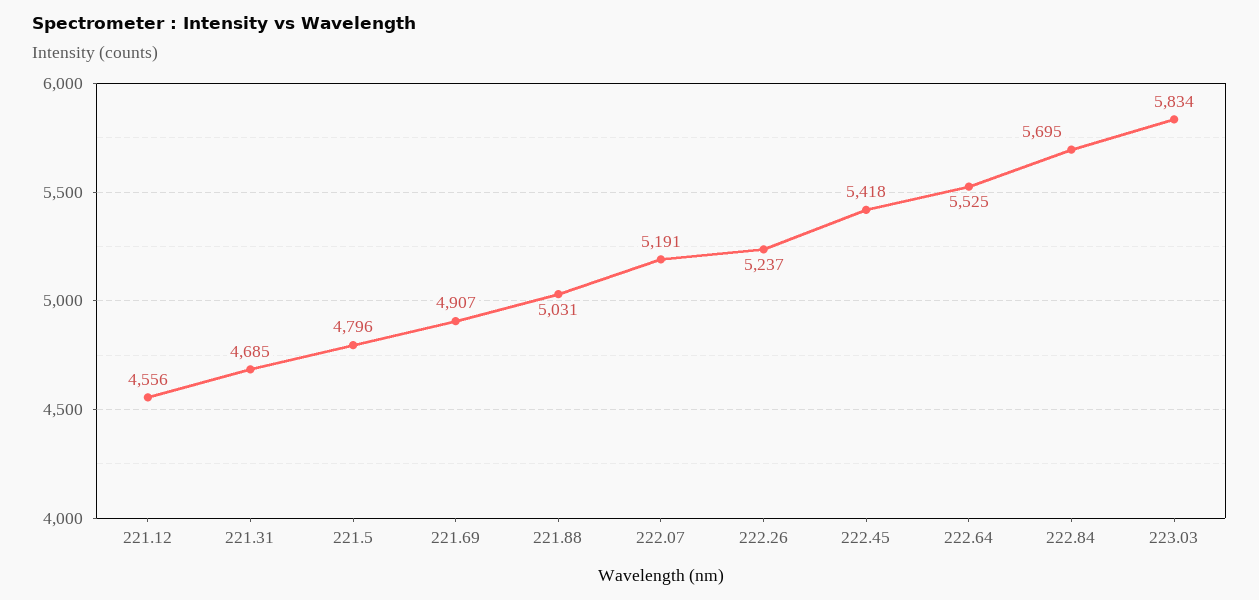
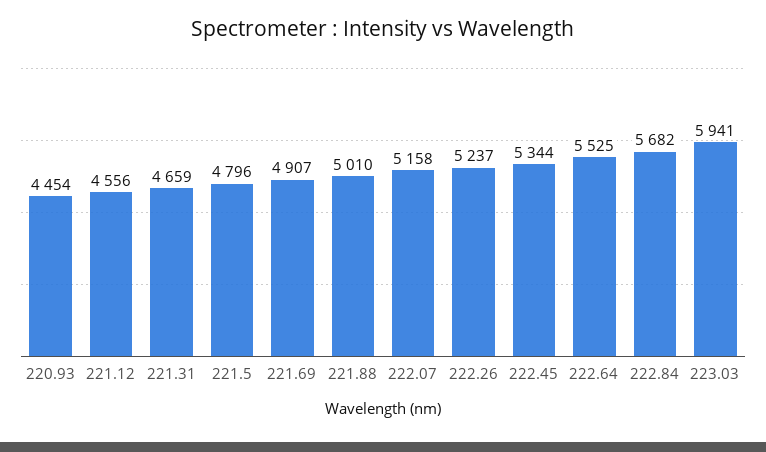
  {
    "221.12": 4556,
-   "221.31": 4685,
+   "221.31": 4659,
    "221.5": 4796,
    "221.69": 4907,
-   "221.88": 5031,
+   "221.88": 5010,
-   "222.07": 5191,
+   "222.07": 5158,
    "222.26": 5237,
-   "222.45": 5418,
+   "222.45": 5344,
    "222.64": 5525,
-   "222.84": 5695,
+   "222.84": 5682,
-   "223.03": 5834
+   "223.03": 5941,
+   "220.93": 4454
  }

